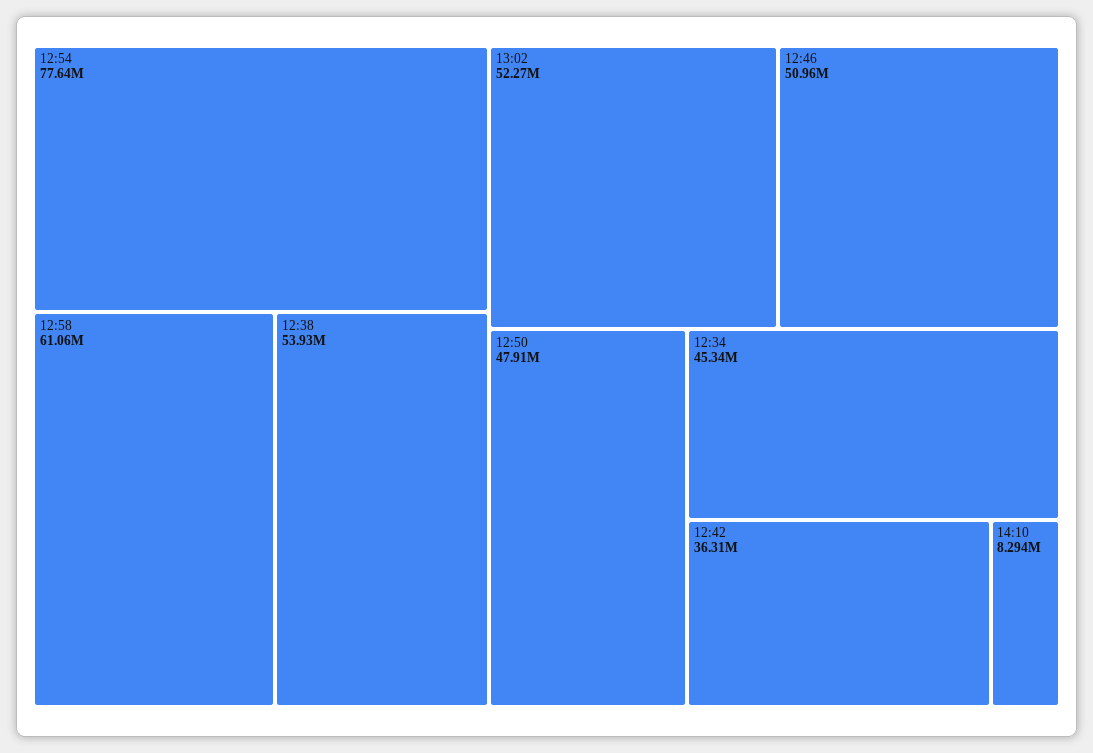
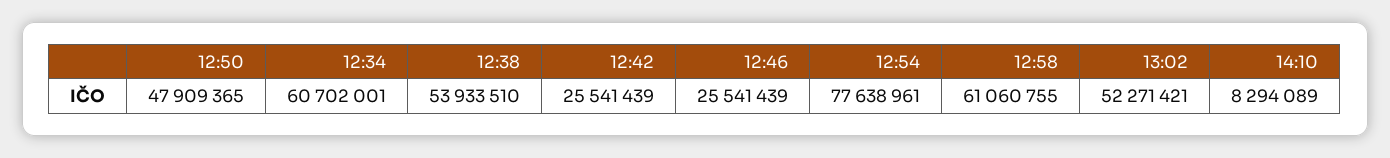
  {
    "12:54": 77638961,
    "12:58": 61060755,
    "12:38": 53933510,
    "13:02": 52271421,
-   "12:46": 50960000,
+   "12:46": 25541439,
    "12:50": 47909365,
-   "12:34": 45340000,
+   "12:34": 60702001,
-   "12:42": 36310000,
+   "12:42": 25541439,
    "14:10": 8294089
  }

